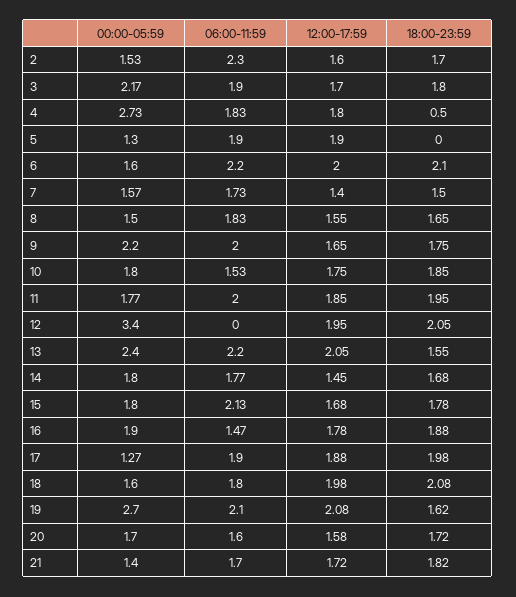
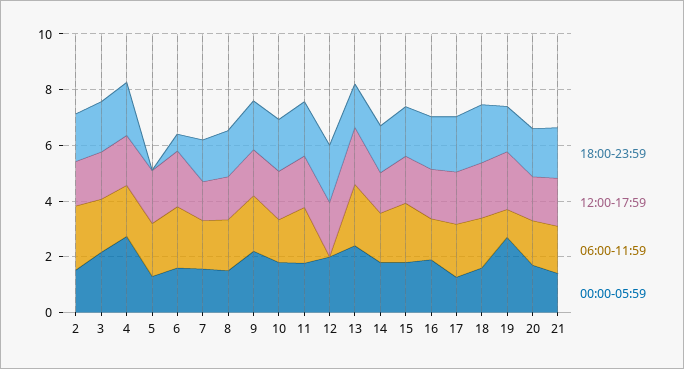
  {
    "00:00-05:59": {
      "2": 1.53,
      "3": 2.17,
      "4": 2.73,
      "5": 1.3,
      "6": 1.6,
      "7": 1.57,
      "8": 1.5,
      "9": 2.2,
      "10": 1.8,
      "11": 1.77,
-     "12": 3.4,
+     "12": 2,
      "13": 2.4,
      "14": 1.8,
      "15": 1.8,
      "16": 1.9,
      "17": 1.27,
      "18": 1.6,
      "19": 2.7,
      "20": 1.7,
      "21": 1.4
    },
    "06:00-11:59": {
      "2": 2.3,
      "3": 1.9,
      "4": 1.83,
      "5": 1.9,
      "6": 2.2,
      "7": 1.73,
      "8": 1.83,
      "9": 2,
      "10": 1.53,
      "11": 2,
      "12": 0,
      "13": 2.2,
      "14": 1.77,
      "15": 2.13,
      "16": 1.47,
      "17": 1.9,
      "18": 1.8,
-     "19": 2.1,
+     "19": 1,
      "20": 1.6,
      "21": 1.7
    },
    "12:00-17:59": {
      "2": 1.6,
      "3": 1.7,
      "4": 1.8,
      "5": 1.9,
      "6": 2,
      "7": 1.4,
      "8": 1.55,
      "9": 1.65,
      "10": 1.75,
      "11": 1.85,
      "12": 1.95,
      "13": 2.05,
      "14": 1.45,
      "15": 1.68,
      "16": 1.78,
      "17": 1.88,
      "18": 1.98,
      "19": 2.08,
      "20": 1.58,
      "21": 1.72
    },
    "18:00-23:59": {
      "2": 1.7,
      "3": 1.8,
-     "4": 0.5,
+     "4": 2,
      "5": 0,
-     "6": 2.1,
+     "6": 0.5,
      "7": 1.5,
      "8": 1.65,
      "9": 1.75,
      "10": 1.85,
      "11": 1.95,
      "12": 2.05,
      "13": 1.55,
      "14": 1.68,
      "15": 1.78,
      "16": 1.88,
      "17": 1.98,
      "18": 2.08,
      "19": 1.62,
      "20": 1.72,
      "21": 1.82
    }
  }

